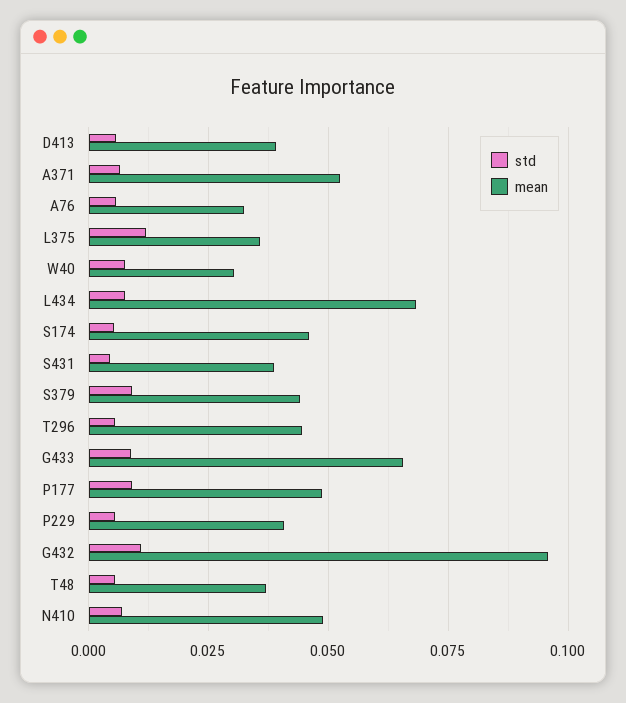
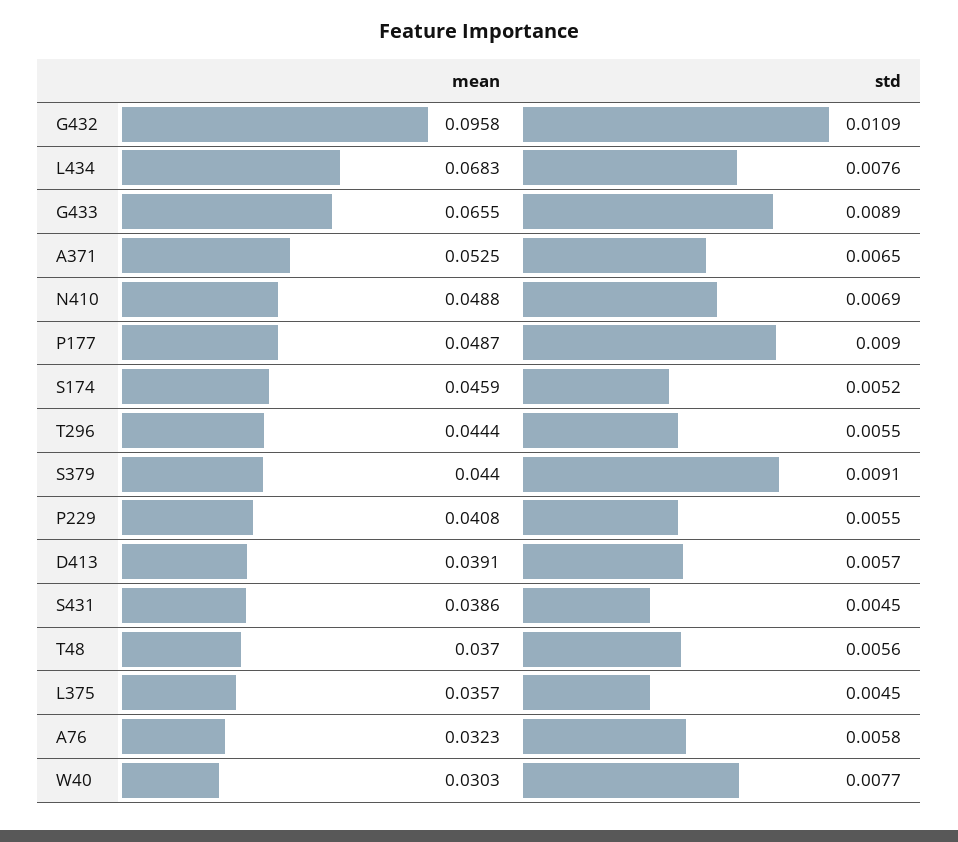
  {
    "std": {
      "D413": 0.0057,
      "A371": 0.0065,
      "A76": 0.0058,
-     "L375": 0.0125,
+     "L375": 0.0045,
      "W40": 0.0077,
      "L434": 0.0076,
      "S174": 0.0052,
      "S431": 0.0045,
      "S379": 0.0091,
      "T296": 0.0055,
      "G433": 0.0089,
      "P177": 0.009,
      "P229": 0.0055,
      "G432": 0.0109,
      "T48": 0.0056,
      "N410": 0.0069
    },
    "mean": {
      "D413": 0.0391,
      "A371": 0.0525,
      "A76": 0.0323,
      "L375": 0.0357,
      "W40": 0.0303,
      "L434": 0.0683,
      "S174": 0.0459,
      "S431": 0.0386,
      "S379": 0.044,
      "T296": 0.0444,
      "G433": 0.0655,
      "P177": 0.0487,
      "P229": 0.0408,
      "G432": 0.0958,
      "T48": 0.037,
      "N410": 0.0488
    }
  }

